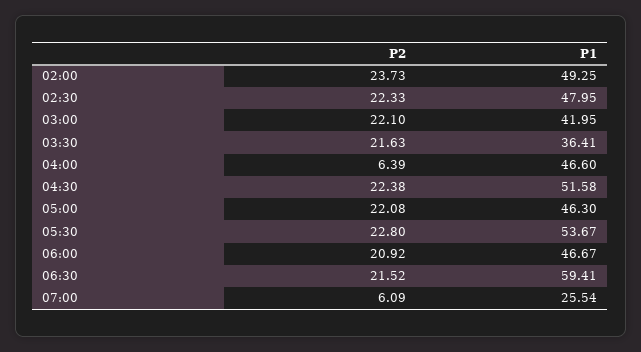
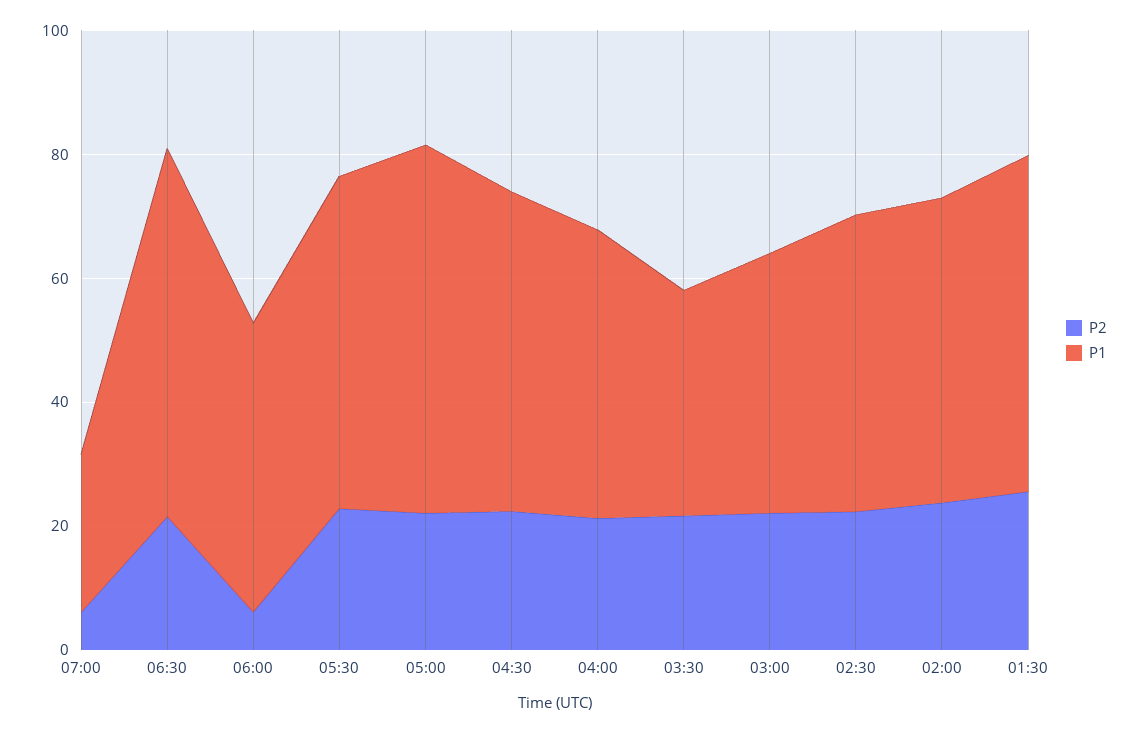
  {
    "P2": {
      "02:00": 23.73,
      "02:30": 22.33,
      "03:00": 22.1,
      "03:30": 21.63,
-     "04:00": 6.39,
+     "04:00": 20,
      "04:30": 22.38,
      "05:00": 22.08,
      "05:30": 22.8,
-     "06:00": 20.92,
+     "06:00": 5,
      "06:30": 21.52,
-     "07:00": 6.09
+     "07:00": 6.09,
+     "01:30": 25
    },
    "P1": {
      "02:00": 49.25,
      "02:30": 47.95,
      "03:00": 41.95,
      "03:30": 36.41,
      "04:00": 46.6,
      "04:30": 51.58,
-     "05:00": 46.3,
+     "05:00": 60,
      "05:30": 53.67,
      "06:00": 46.67,
      "06:30": 59.41,
-     "07:00": 25.54
+     "07:00": 25.54,
+     "01:30": 55
    }
  }

